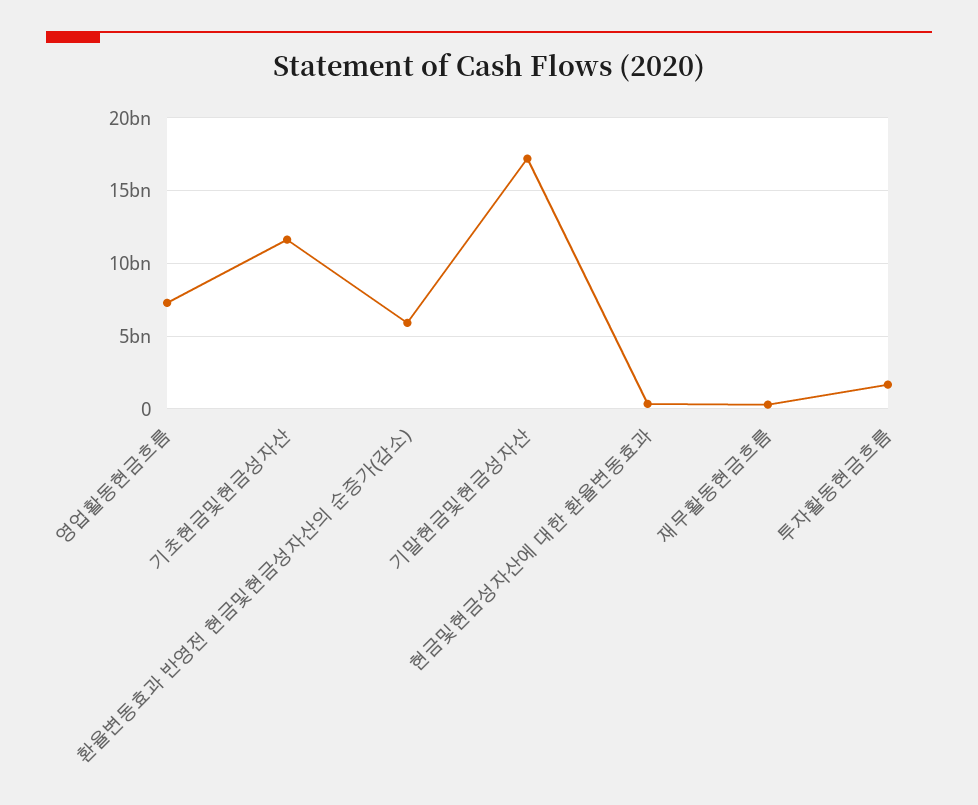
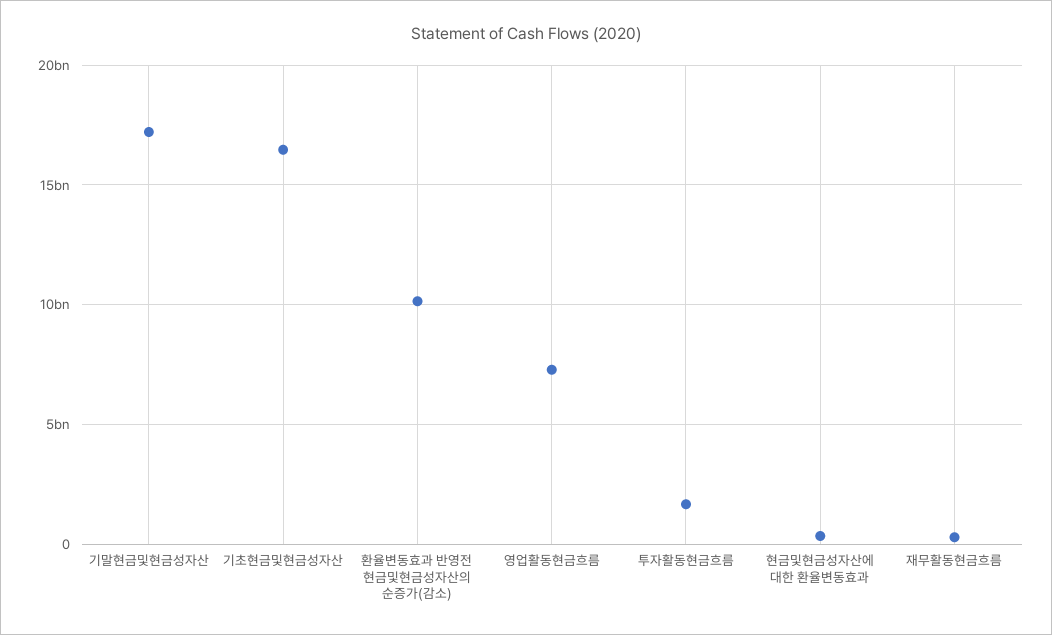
  {
    "영업활동현금흐름": 7500000000,
-   "기초현금및현금성자산": 11500000000,
+   "기초현금및현금성자산": 16500000000,
-   "환율변동효과 반영전 현금및현금성자산의 순증가(감소)": 6000000000,
+   "환율변동효과 반영전 현금및현금성자산의 순증가(감소)": 10000000000,
    "기말현금및현금성자산": 17000000000,
    "현금및현금성자산에 대한 환율변동효과": 500000000,
    "재무활동현금흐름": 500000000,
    "투자활동현금흐름": 1500000000
  }

